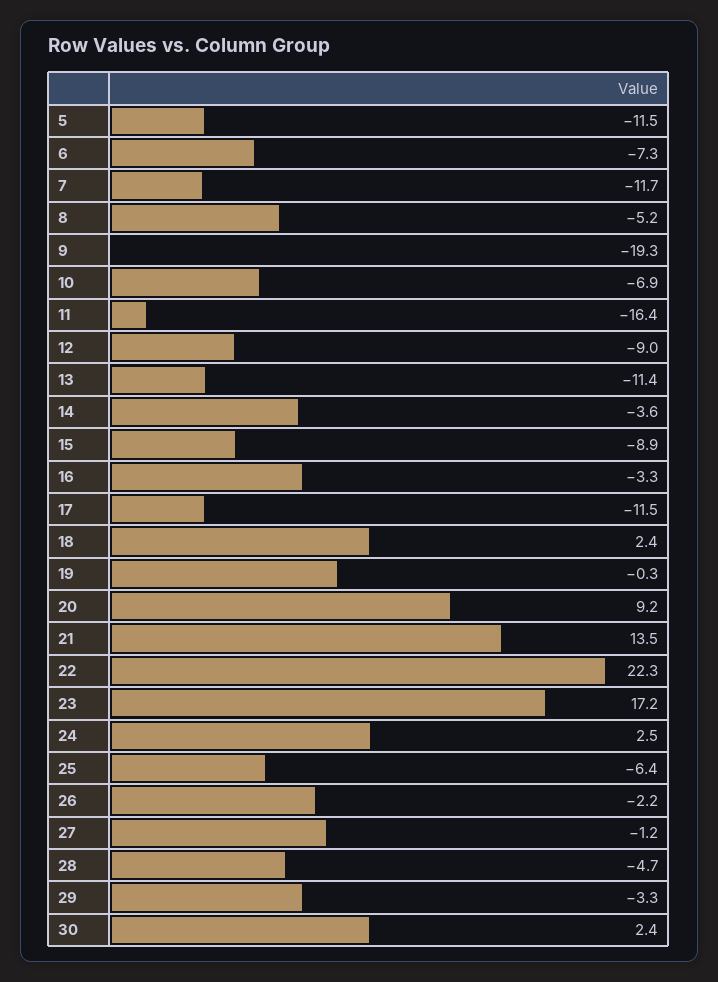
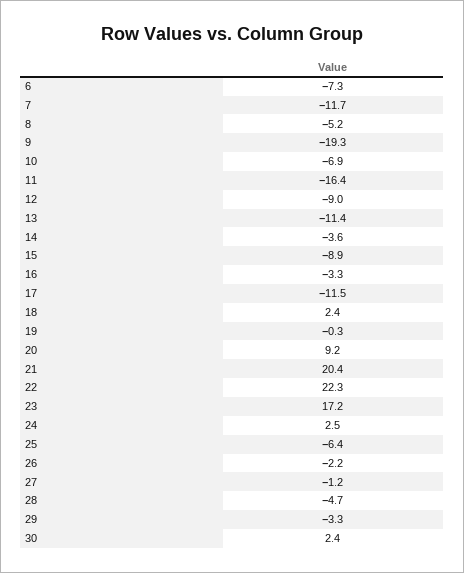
  {
-   "5": -11.5,
    "6": -7.3,
    "7": -11.7,
    "8": -5.2,
    "9": -19.3,
    "10": -6.9,
    "11": -16.4,
    "12": -9,
    "13": -11.4,
    "14": -3.6,
    "15": -8.9,
    "16": -3.3,
    "17": -11.5,
    "18": 2.4,
    "19": -0.3,
    "20": 9.2,
-   "21": 13.5,
+   "21": 20.4,
    "22": 22.3,
    "23": 17.2,
    "24": 2.5,
    "25": -6.4,
    "26": -2.2,
    "27": -1.2,
    "28": -4.7,
    "29": -3.3,
    "30": 2.4
  }

